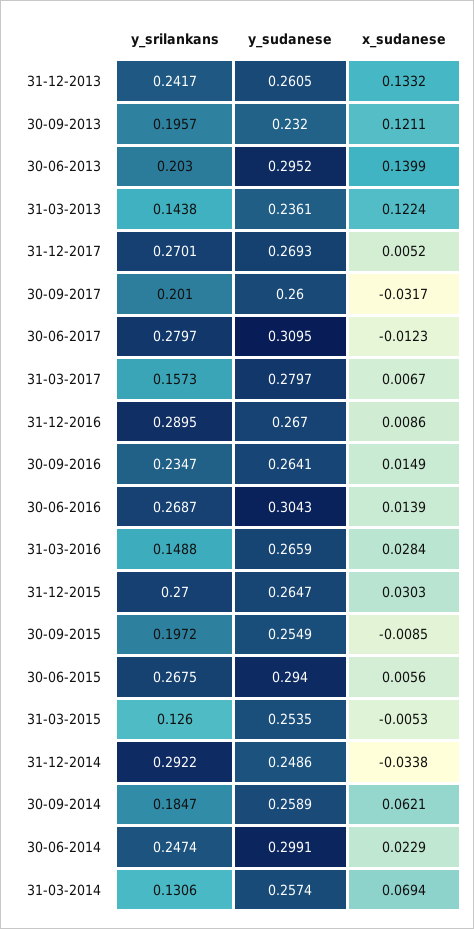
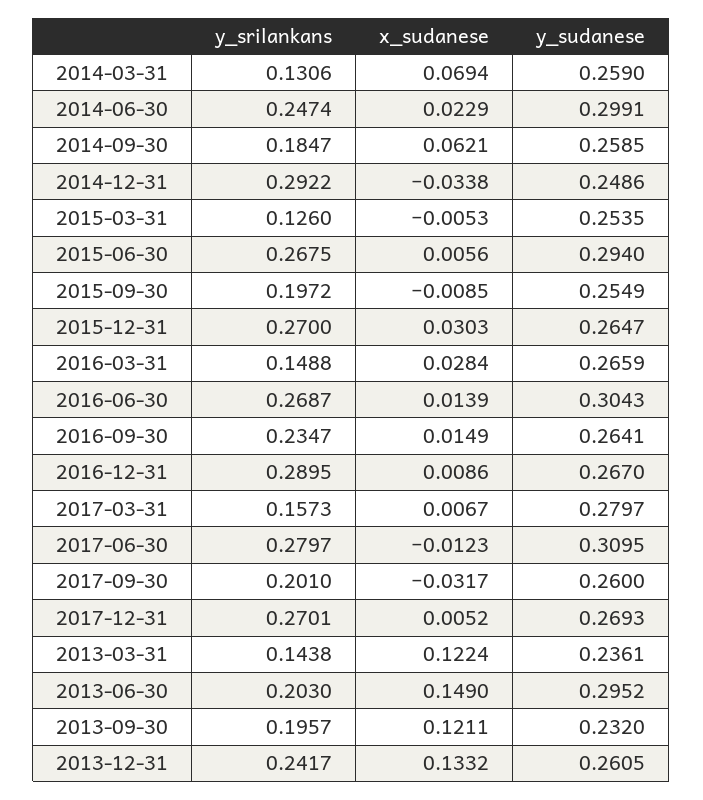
  {
    "y_srilankans": {
      "31-12-2013": 0.2417,
      "30-09-2013": 0.1957,
      "30-06-2013": 0.203,
      "31-03-2013": 0.1438,
      "31-12-2017": 0.2701,
      "30-09-2017": 0.201,
      "30-06-2017": 0.2797,
      "31-03-2017": 0.1573,
      "31-12-2016": 0.2895,
      "30-09-2016": 0.2347,
      "30-06-2016": 0.2687,
      "31-03-2016": 0.1488,
      "31-12-2015": 0.27,
      "30-09-2015": 0.1972,
      "30-06-2015": 0.2675,
      "31-03-2015": 0.126,
      "31-12-2014": 0.2922,
      "30-09-2014": 0.1847,
      "30-06-2014": 0.2474,
      "31-03-2014": 0.1306
    },
    "y_sudanese": {
      "31-12-2013": 0.2605,
      "30-09-2013": 0.232,
      "30-06-2013": 0.2952,
      "31-03-2013": 0.2361,
      "31-12-2017": 0.2693,
      "30-09-2017": 0.26,
      "30-06-2017": 0.3095,
      "31-03-2017": 0.2797,
      "31-12-2016": 0.267,
      "30-09-2016": 0.2641,
      "30-06-2016": 0.3043,
      "31-03-2016": 0.2659,
      "31-12-2015": 0.2647,
      "30-09-2015": 0.2549,
      "30-06-2015": 0.294,
      "31-03-2015": 0.2535,
      "31-12-2014": 0.2486,
-     "30-09-2014": 0.2589,
+     "30-09-2014": 0.2585,
      "30-06-2014": 0.2991,
-     "31-03-2014": 0.2574
+     "31-03-2014": 0.259
    },
    "x_sudanese": {
      "31-12-2013": 0.1332,
      "30-09-2013": 0.1211,
-     "30-06-2013": 0.1399,
+     "30-06-2013": 0.149,
      "31-03-2013": 0.1224,
      "31-12-2017": 0.0052,
      "30-09-2017": -0.0317,
      "30-06-2017": -0.0123,
      "31-03-2017": 0.0067,
      "31-12-2016": 0.0086,
      "30-09-2016": 0.0149,
      "30-06-2016": 0.0139,
      "31-03-2016": 0.0284,
      "31-12-2015": 0.0303,
      "30-09-2015": -0.0085,
      "30-06-2015": 0.0056,
      "31-03-2015": -0.0053,
      "31-12-2014": -0.0338,
      "30-09-2014": 0.0621,
      "30-06-2014": 0.0229,
      "31-03-2014": 0.0694
    }
  }

